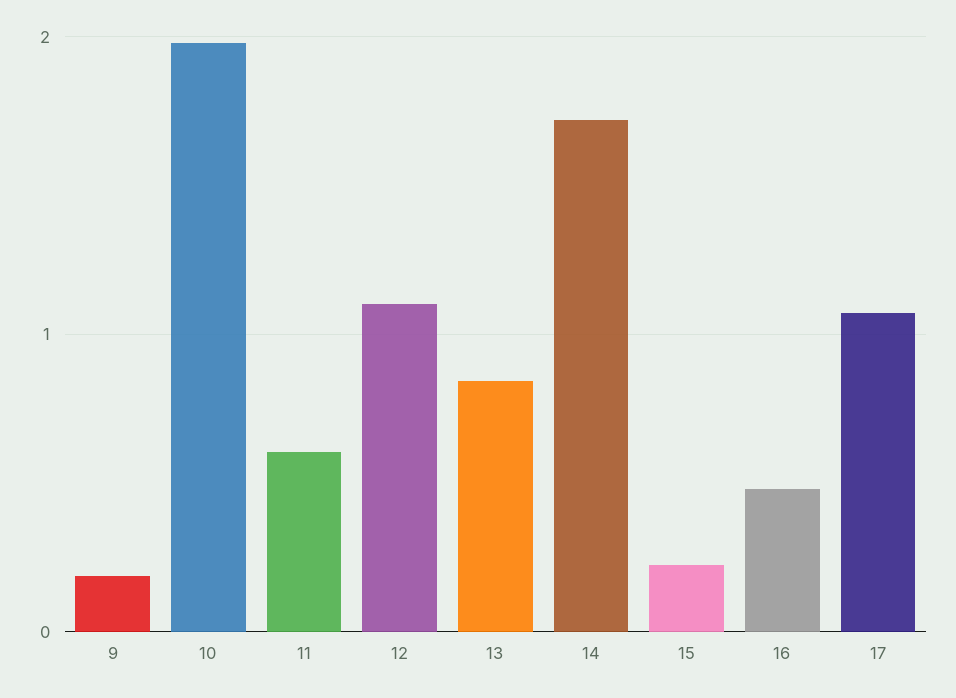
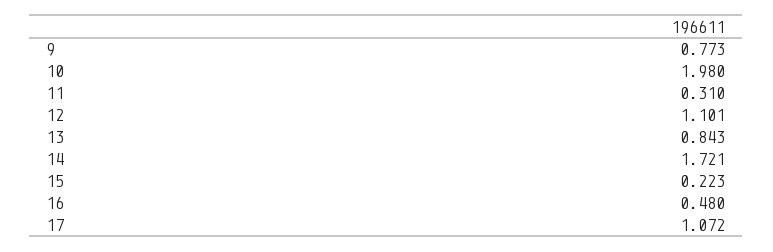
  {
-   "9": 0.2,
+   "9": 0.773,
    "10": 1.98,
-   "11": 0.6,
+   "11": 0.31,
    "12": 1.101,
    "13": 0.843,
    "14": 1.721,
    "15": 0.223,
    "16": 0.48,
    "17": 1.072
  }

